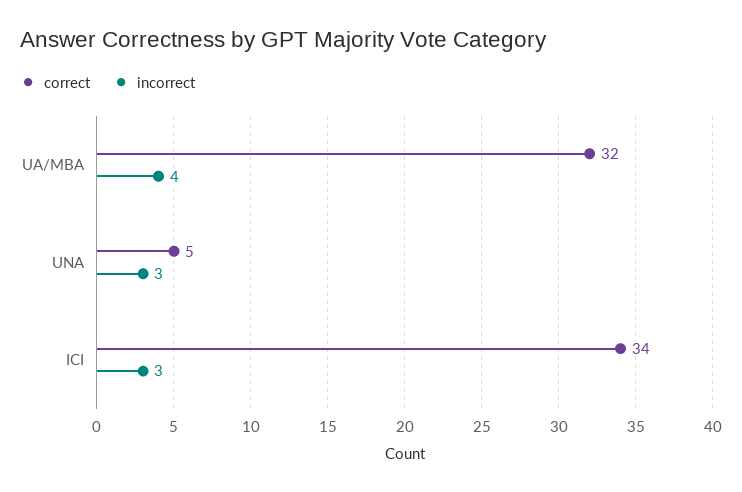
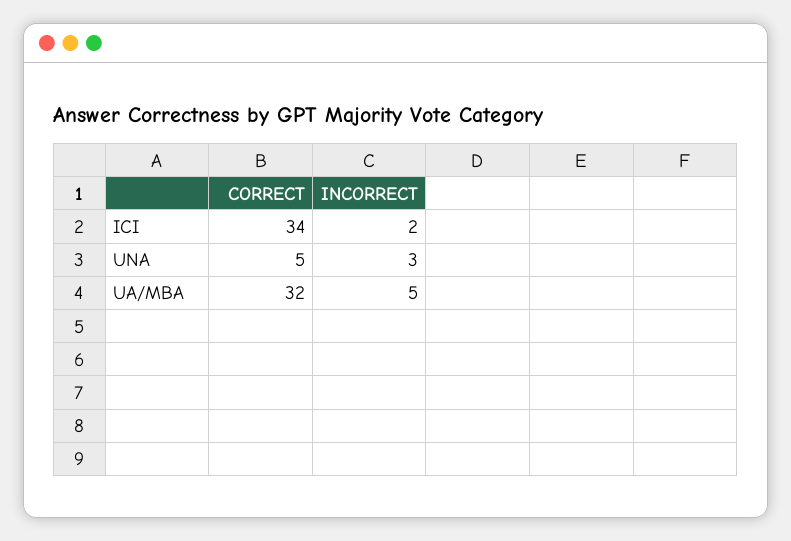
  {
    "correct": {
      "UA/MBA": 32,
      "UNA": 5,
      "ICI": 34
    },
    "incorrect": {
-     "UA/MBA": 4,
+     "UA/MBA": 5,
      "UNA": 3,
-     "ICI": 3
+     "ICI": 2
    }
  }

